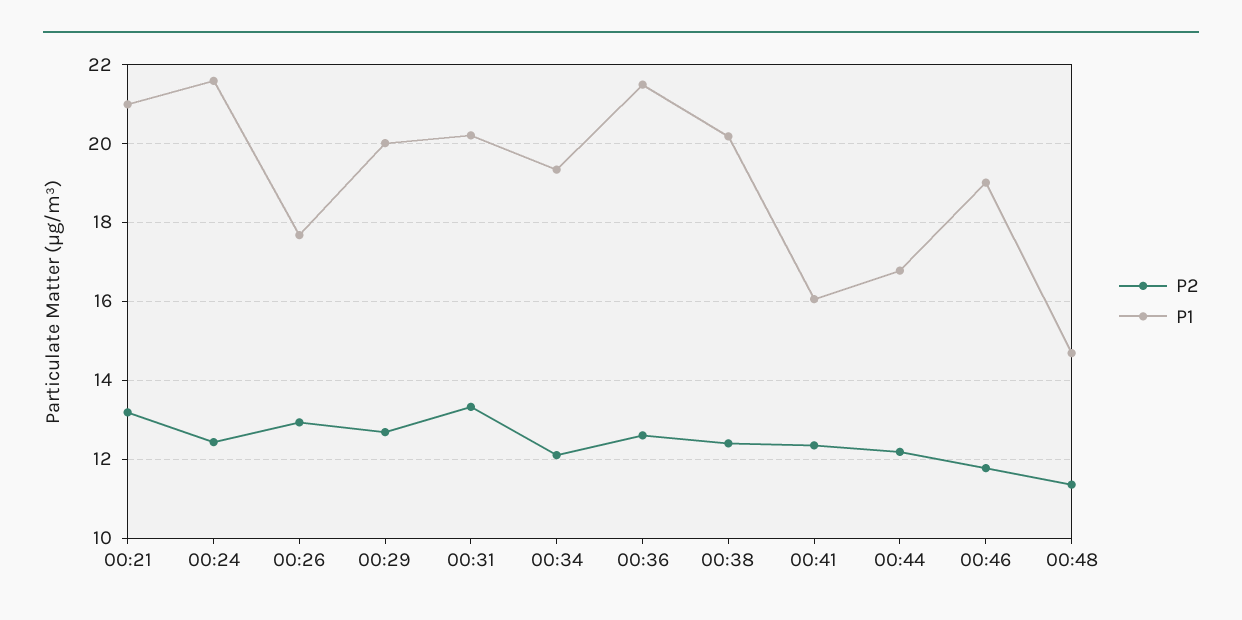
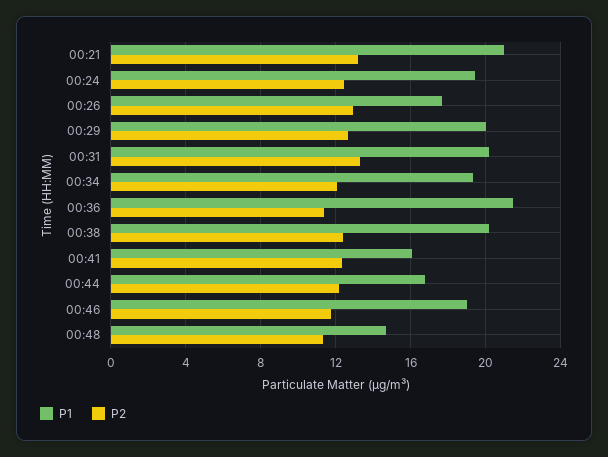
  {
    "P2": {
      "00:21": 13.2,
      "00:24": 12.4,
      "00:26": 13,
      "00:29": 12.6,
      "00:31": 13.4,
      "00:34": 12.2,
-     "00:36": 12.6,
+     "00:36": 11.5,
      "00:38": 12.4,
      "00:41": 12.4,
      "00:44": 12.2,
      "00:46": 11.8,
      "00:48": 11.4
    },
    "P1": {
      "00:21": 21,
-     "00:24": 21.6,
+     "00:24": 19.5,
      "00:26": 17.6,
      "00:29": 20,
      "00:31": 20.2,
      "00:34": 19.4,
      "00:36": 21.4,
      "00:38": 20.2,
      "00:41": 16,
      "00:44": 16.8,
      "00:46": 19,
      "00:48": 14.6
    }
  }

